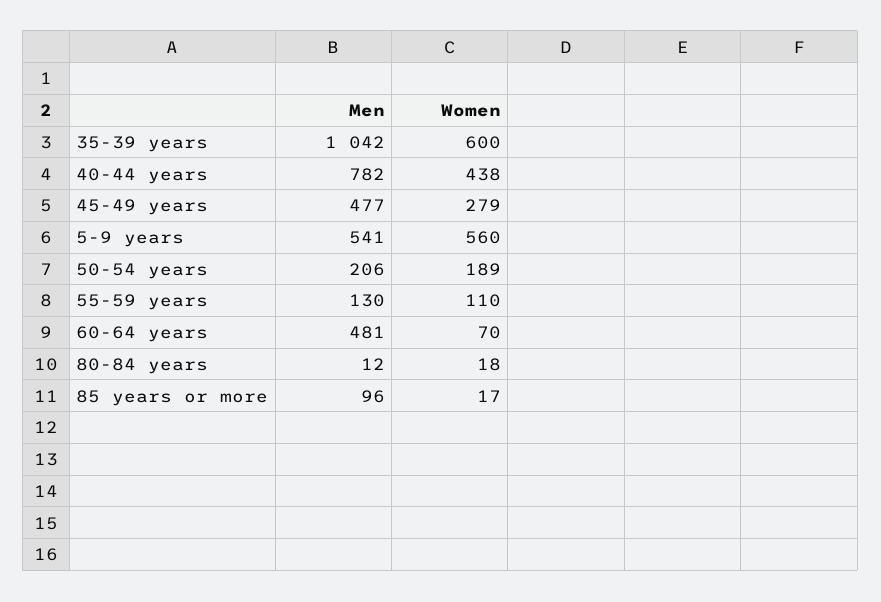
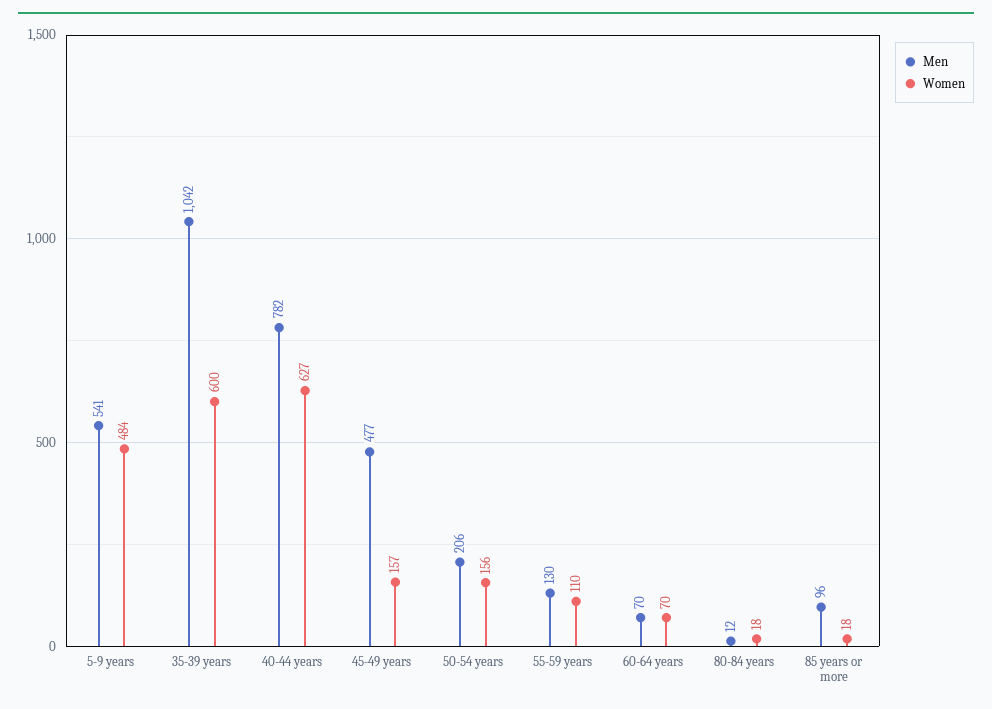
  {
    "Men": {
      "35-39 years": 1042,
      "40-44 years": 782,
      "45-49 years": 477,
      "5-9 years": 541,
      "50-54 years": 206,
      "55-59 years": 130,
-     "60-64 years": 481,
+     "60-64 years": 70,
      "80-84 years": 12,
      "85 years or more": 96
    },
    "Women": {
      "35-39 years": 600,
-     "40-44 years": 438,
+     "40-44 years": 627,
-     "45-49 years": 279,
+     "45-49 years": 157,
-     "5-9 years": 560,
+     "5-9 years": 484,
-     "50-54 years": 189,
+     "50-54 years": 156,
      "55-59 years": 110,
      "60-64 years": 70,
      "80-84 years": 18,
-     "85 years or more": 17
+     "85 years or more": 18
    }
  }

